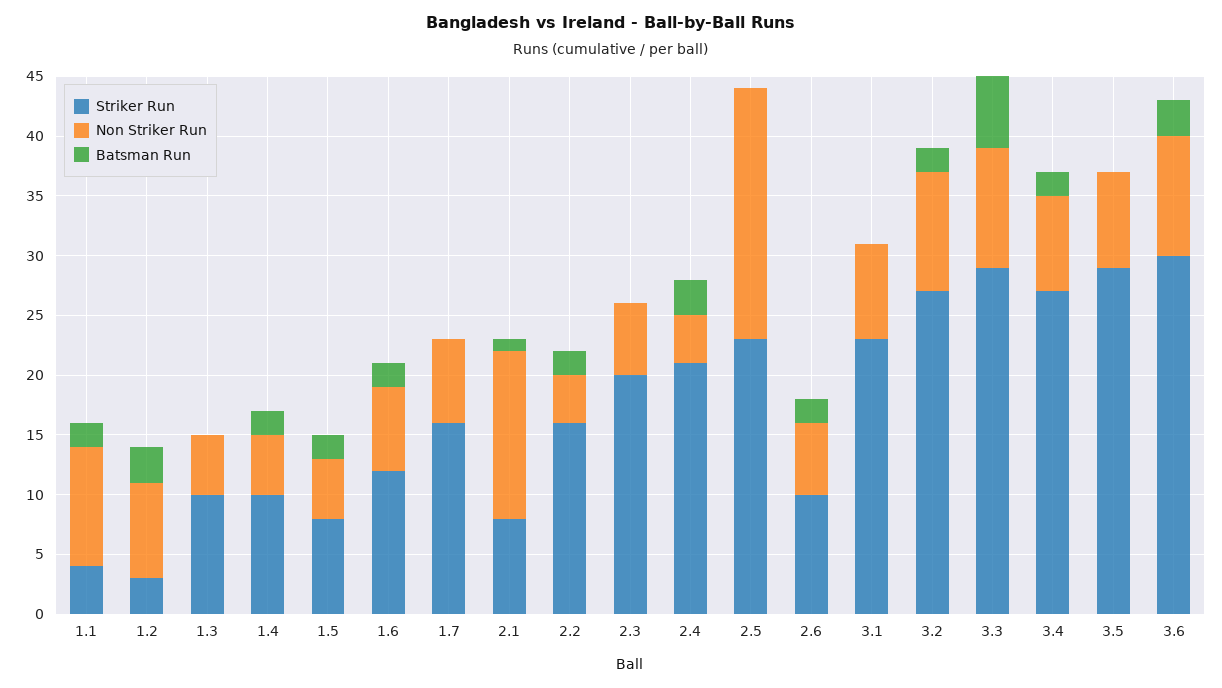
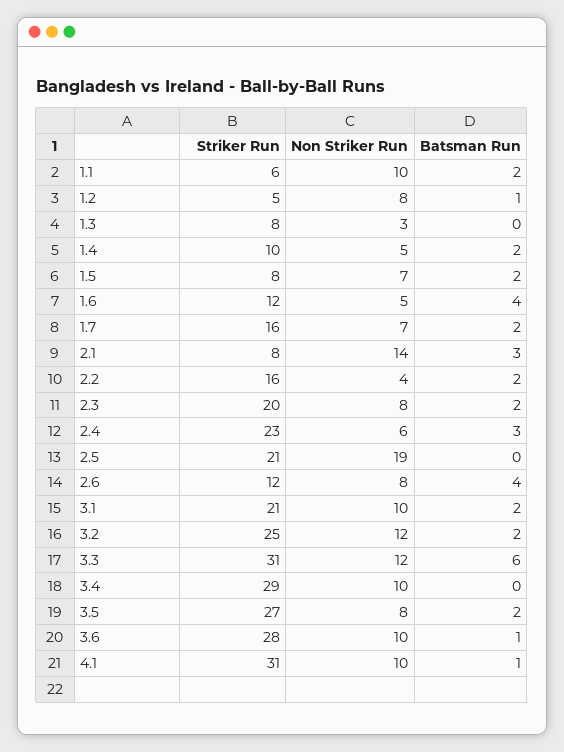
  {
    "Striker Run": {
-     "1.1": 4,
+     "1.1": 6,
-     "1.2": 3,
+     "1.2": 5,
-     "1.3": 10,
+     "1.3": 8,
      "1.4": 10,
      "1.5": 8,
      "1.6": 12,
      "1.7": 16,
      "2.1": 8,
      "2.2": 16,
      "2.3": 20,
-     "2.4": 21,
+     "2.4": 23,
-     "2.5": 23,
+     "2.5": 21,
-     "2.6": 10,
+     "2.6": 12,
-     "3.1": 23,
+     "3.1": 21,
-     "3.2": 27,
+     "3.2": 25,
-     "3.3": 29,
+     "3.3": 31,
-     "3.4": 27,
+     "3.4": 29,
-     "3.5": 29,
+     "3.5": 27,
-     "3.6": 30
+     "3.6": 28,
+     "4.1": 31
    },
    "Non Striker Run": {
      "1.1": 10,
      "1.2": 8,
-     "1.3": 5,
+     "1.3": 3,
      "1.4": 5,
-     "1.5": 5,
+     "1.5": 7,
-     "1.6": 7,
+     "1.6": 5,
      "1.7": 7,
      "2.1": 14,
      "2.2": 4,
-     "2.3": 6,
+     "2.3": 8,
-     "2.4": 4,
+     "2.4": 6,
-     "2.5": 21,
+     "2.5": 19,
-     "2.6": 6,
+     "2.6": 8,
-     "3.1": 8,
+     "3.1": 10,
-     "3.2": 10,
+     "3.2": 12,
-     "3.3": 10,
+     "3.3": 12,
-     "3.4": 8,
+     "3.4": 10,
      "3.5": 8,
-     "3.6": 10
+     "3.6": 10,
+     "4.1": 10
    },
    "Batsman Run": {
      "1.1": 2,
-     "1.2": 3,
+     "1.2": 1,
      "1.3": 0,
      "1.4": 2,
      "1.5": 2,
-     "1.6": 2,
+     "1.6": 4,
-     "1.7": 0,
+     "1.7": 2,
-     "2.1": 1,
+     "2.1": 3,
      "2.2": 2,
-     "2.3": 0,
+     "2.3": 2,
      "2.4": 3,
      "2.5": 0,
-     "2.6": 2,
+     "2.6": 4,
-     "3.1": 0,
+     "3.1": 2,
      "3.2": 2,
      "3.3": 6,
-     "3.4": 2,
+     "3.4": 0,
-     "3.5": 0,
+     "3.5": 2,
-     "3.6": 3
+     "3.6": 1,
+     "4.1": 1
    }
  }

